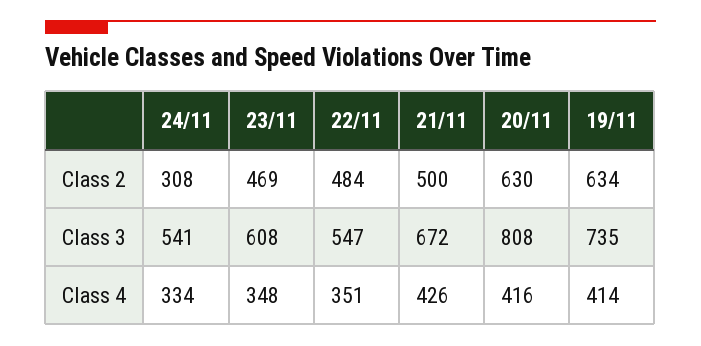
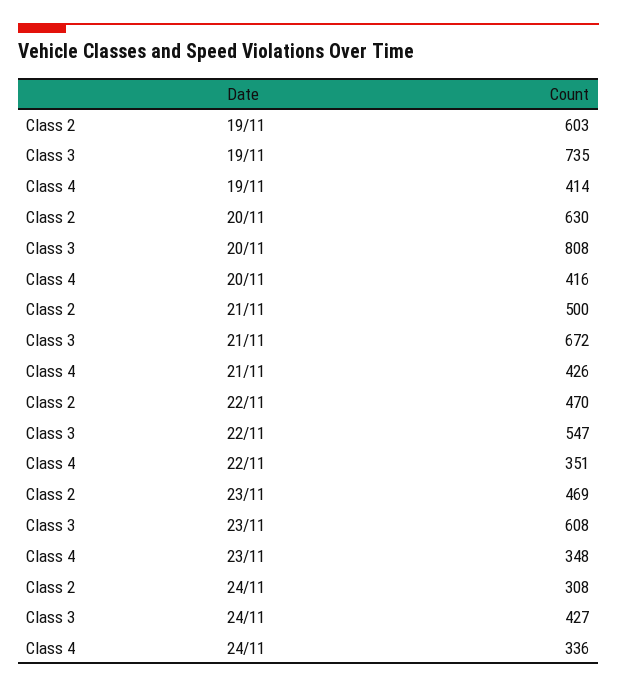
  {
    "24/11": {
      "Class 2": 308,
-     "Class 3": 541,
+     "Class 3": 427,
-     "Class 4": 334
+     "Class 4": 336
    },
    "23/11": {
      "Class 2": 469,
      "Class 3": 608,
      "Class 4": 348
    },
    "22/11": {
-     "Class 2": 484,
+     "Class 2": 470,
      "Class 3": 547,
      "Class 4": 351
    },
    "21/11": {
      "Class 2": 500,
      "Class 3": 672,
      "Class 4": 426
    },
    "20/11": {
      "Class 2": 630,
      "Class 3": 808,
      "Class 4": 416
    },
    "19/11": {
-     "Class 2": 634,
+     "Class 2": 603,
      "Class 3": 735,
      "Class 4": 414
    }
  }

